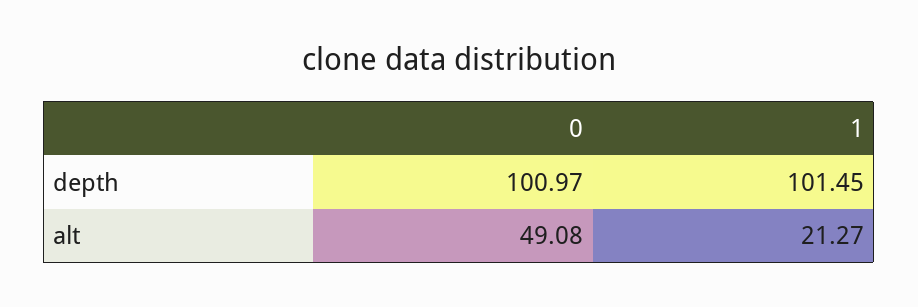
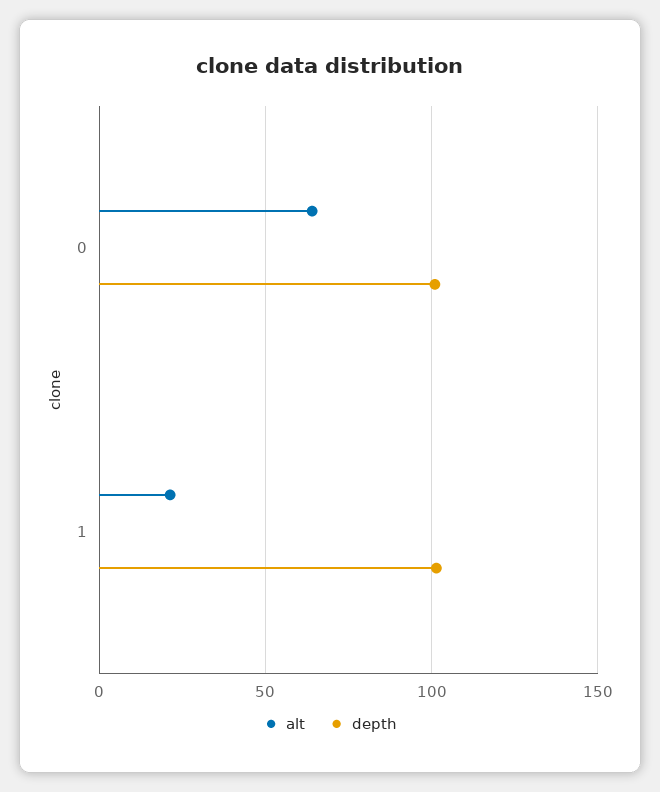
  {
    "depth": {
      "0": 100.97,
      "1": 101.45
    },
    "alt": {
-     "0": 49.08,
+     "0": 65,
      "1": 21.27
    }
  }

